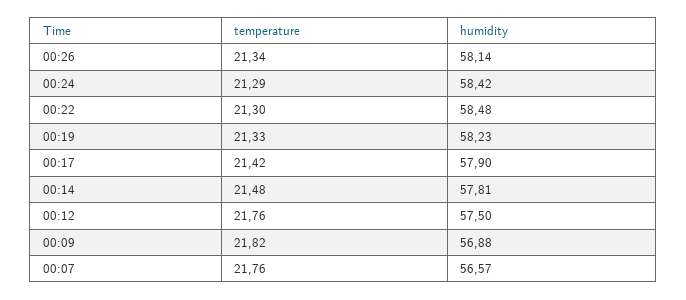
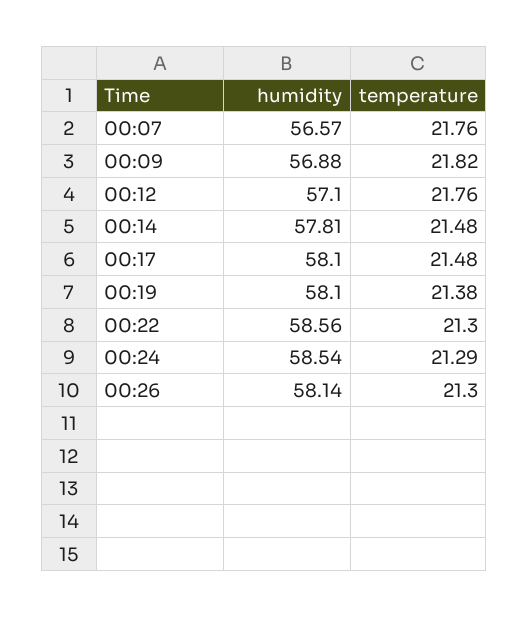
  {
    "temperature": {
-     "00:26": 21.34,
+     "00:26": 21.3,
      "00:24": 21.29,
      "00:22": 21.3,
-     "00:19": 21.33,
+     "00:19": 21.38,
-     "00:17": 21.42,
+     "00:17": 21.48,
      "00:14": 21.48,
      "00:12": 21.76,
      "00:09": 21.82,
      "00:07": 21.76
    },
    "humidity": {
      "00:26": 58.14,
-     "00:24": 58.42,
+     "00:24": 58.54,
-     "00:22": 58.48,
+     "00:22": 58.56,
-     "00:19": 58.23,
+     "00:19": 58.1,
-     "00:17": 57.9,
+     "00:17": 58.1,
      "00:14": 57.81,
-     "00:12": 57.5,
+     "00:12": 57.1,
      "00:09": 56.88,
      "00:07": 56.57
    }
  }

